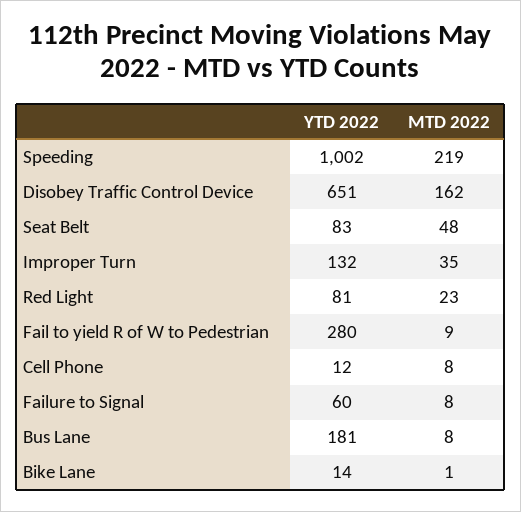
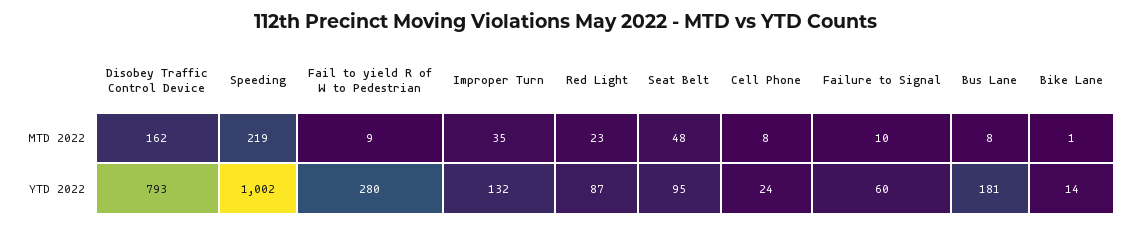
  {
    "YTD 2022": {
      "Speeding": 1002,
-     "Disobey Traffic Control Device": 651,
+     "Disobey Traffic Control Device": 793,
-     "Seat Belt": 83,
+     "Seat Belt": 95,
      "Improper Turn": 132,
-     "Red Light": 81,
+     "Red Light": 87,
      "Fail to yield R of W to Pedestrian": 280,
-     "Cell Phone": 12,
+     "Cell Phone": 24,
      "Failure to Signal": 60,
      "Bus Lane": 181,
      "Bike Lane": 14
    },
    "MTD 2022": {
      "Speeding": 219,
      "Disobey Traffic Control Device": 162,
      "Seat Belt": 48,
      "Improper Turn": 35,
      "Red Light": 23,
      "Fail to yield R of W to Pedestrian": 9,
      "Cell Phone": 8,
-     "Failure to Signal": 8,
+     "Failure to Signal": 10,
      "Bus Lane": 8,
      "Bike Lane": 1
    }
  }

